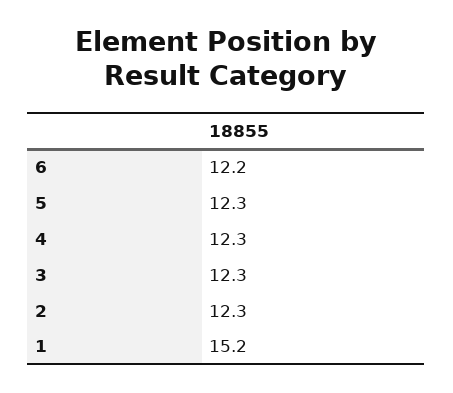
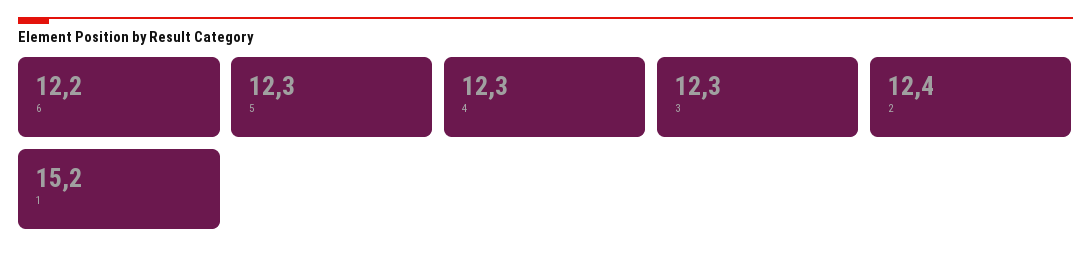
  {
    "6": 12.2,
    "5": 12.3,
    "4": 12.3,
    "3": 12.3,
-   "2": 12.3,
+   "2": 12.4,
    "1": 15.2
  }

